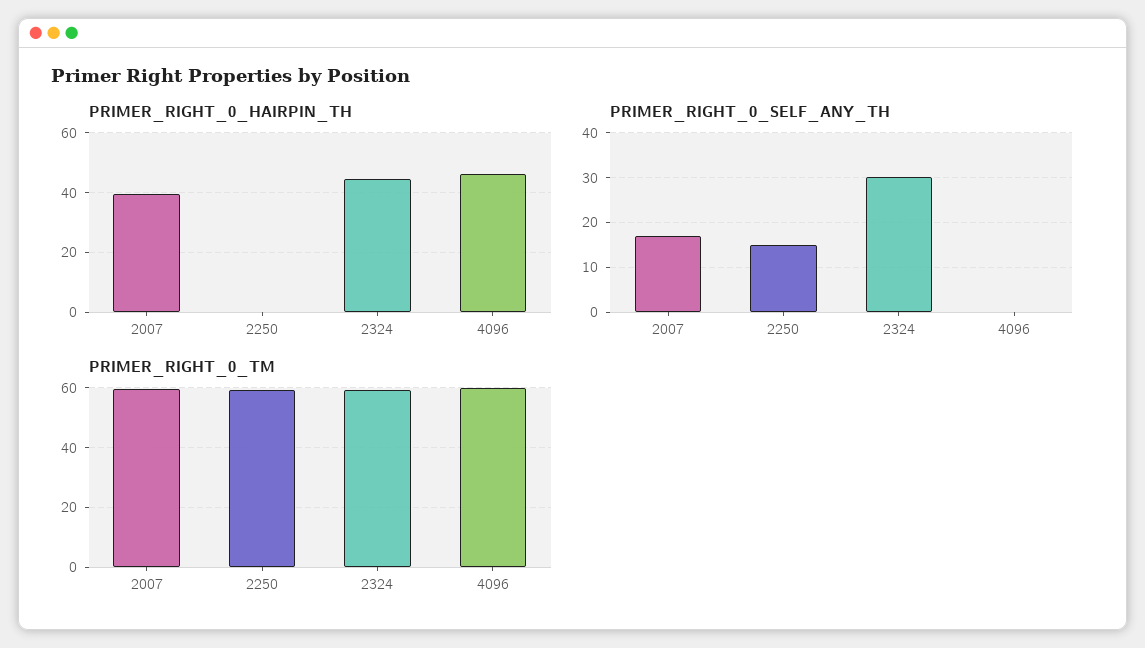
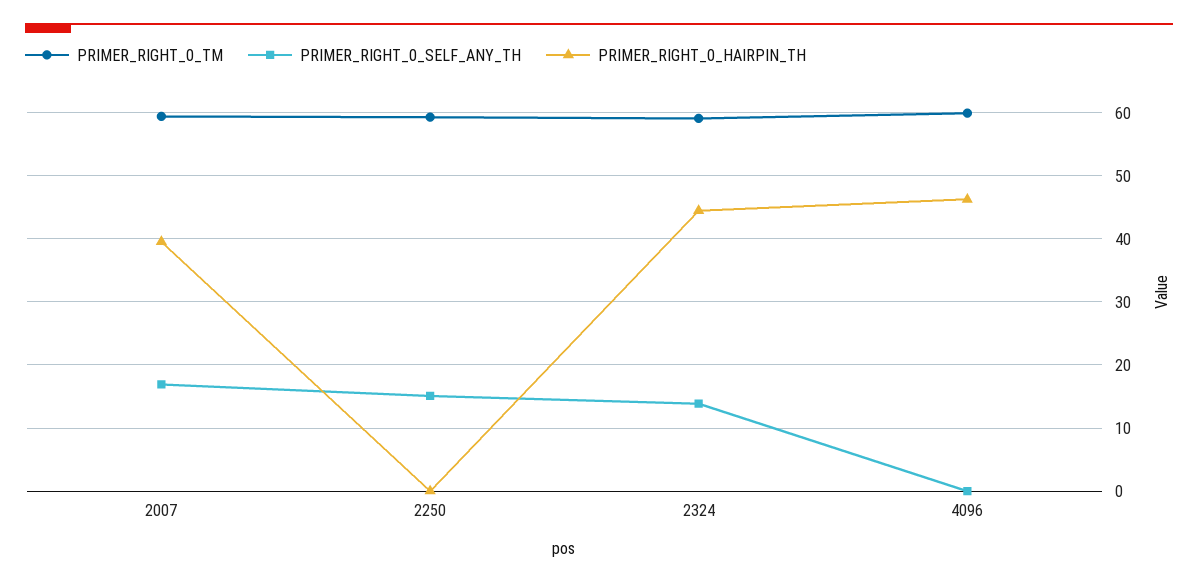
  {
    "PRIMER_RIGHT_0_HAIRPIN_TH": {
      "2007": 40,
      "2250": 0,
      "2324": 44,
      "4096": 46
    },
    "PRIMER_RIGHT_0_SELF_ANY_TH": {
      "2007": 17,
      "2250": 15,
-     "2324": 30,
+     "2324": 14,
      "4096": 0
    },
    "PRIMER_RIGHT_0_TM": {
      "2007": 59,
      "2250": 59,
      "2324": 59,
      "4096": 60
    }
  }

